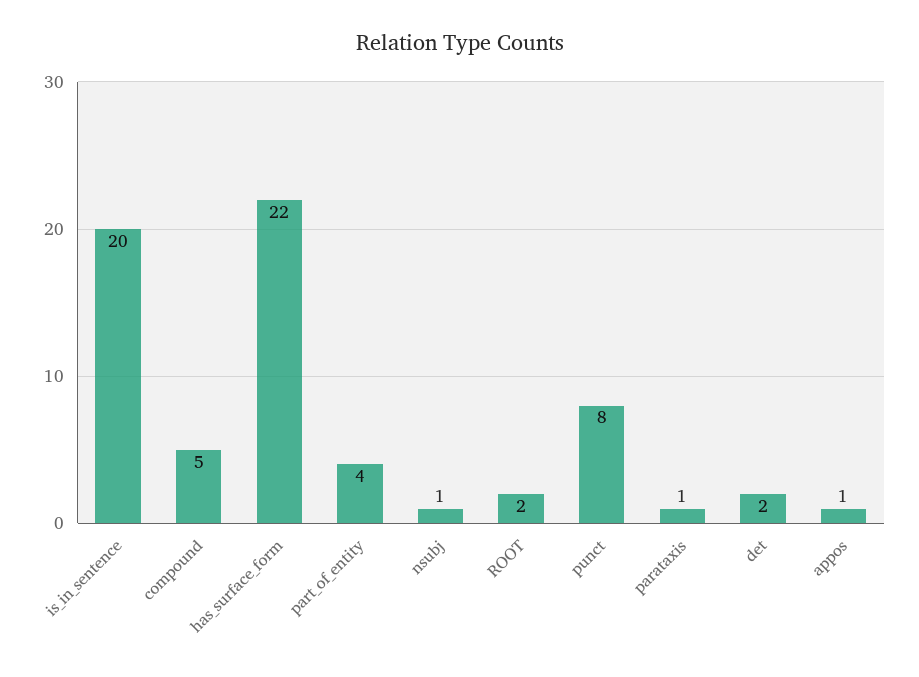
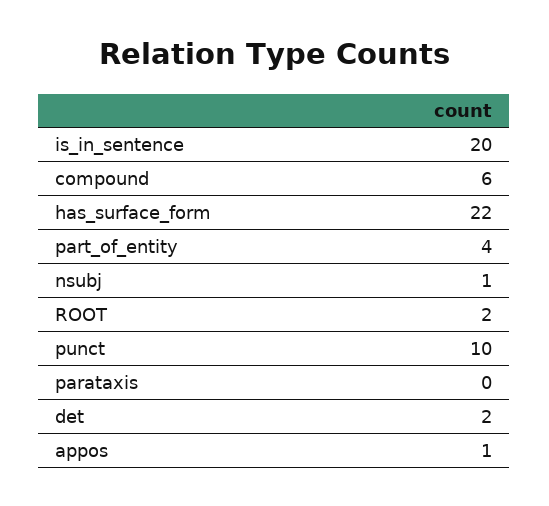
  {
    "is_in_sentence": 20,
-   "compound": 5,
+   "compound": 6,
    "has_surface_form": 22,
    "part_of_entity": 4,
    "nsubj": 1,
    "ROOT": 2,
-   "punct": 8,
+   "punct": 10,
-   "parataxis": 1,
+   "parataxis": 0,
    "det": 2,
    "appos": 1
  }

